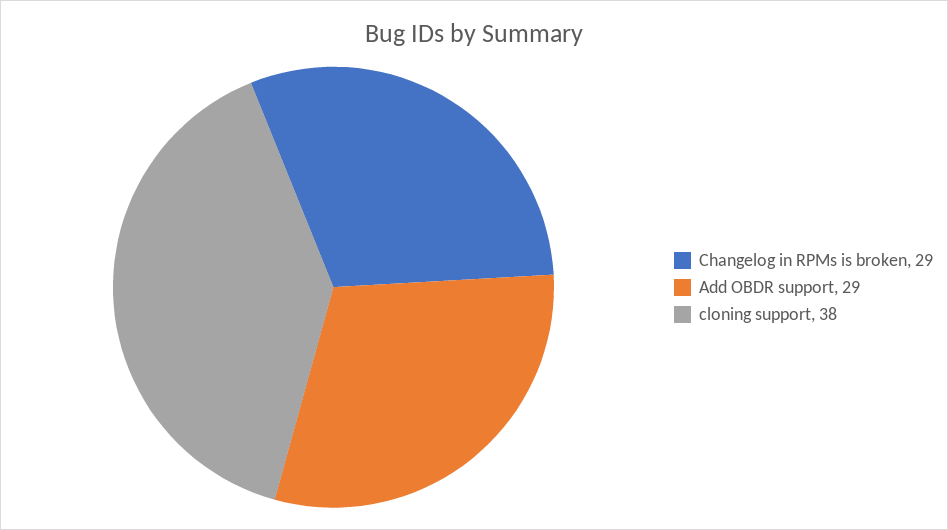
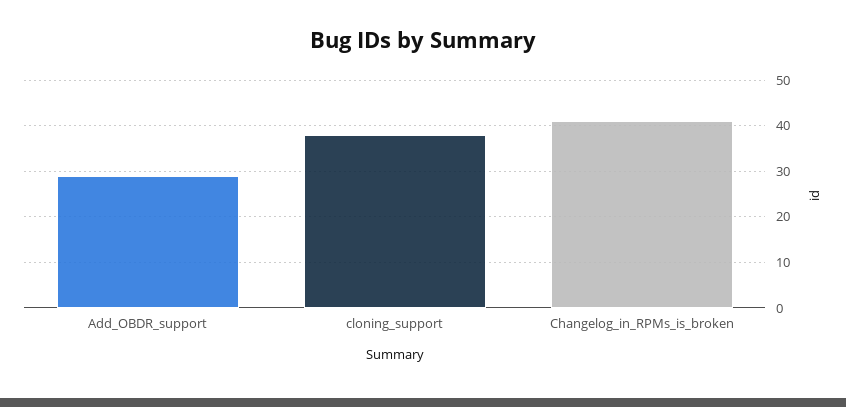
  {
-   "Changelog in RPMs is broken": 29,
+   "Changelog in RPMs is broken": 40,
    "Add OBDR support": 29,
    "cloning support": 38
  }

